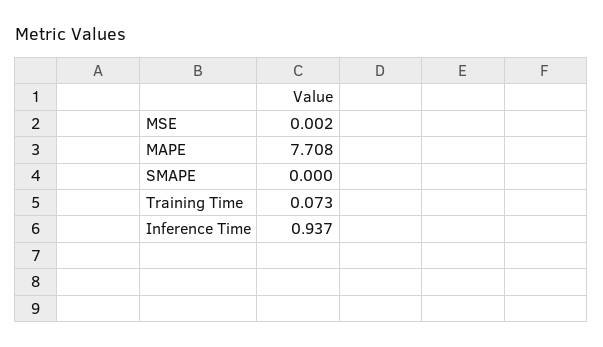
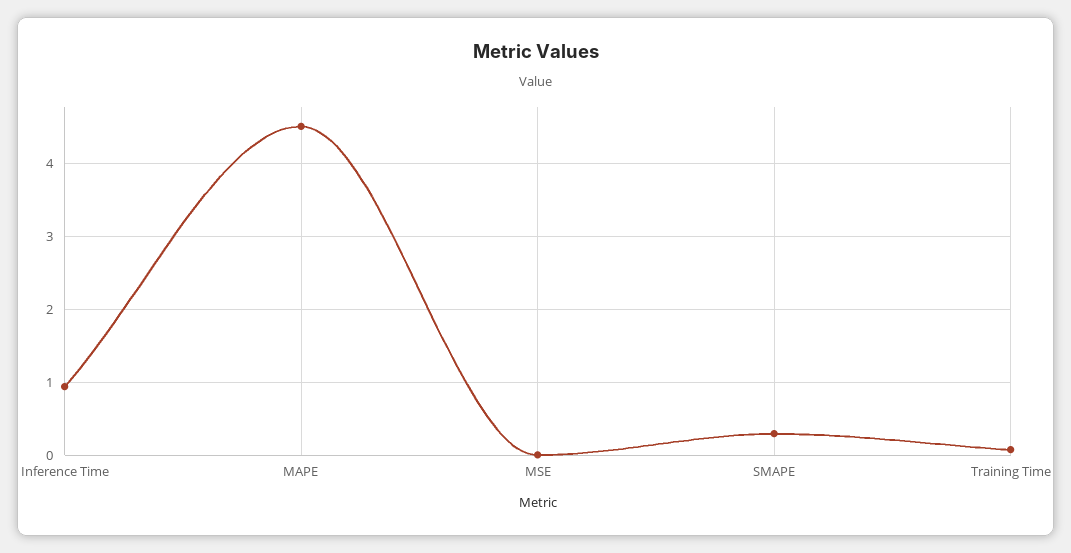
  {
    "MSE": 0.002,
-   "MAPE": 7.708,
+   "MAPE": 4.5,
-   "SMAPE": 0,
+   "SMAPE": 0.3,
    "Training Time": 0.073,
    "Inference Time": 0.937
  }

